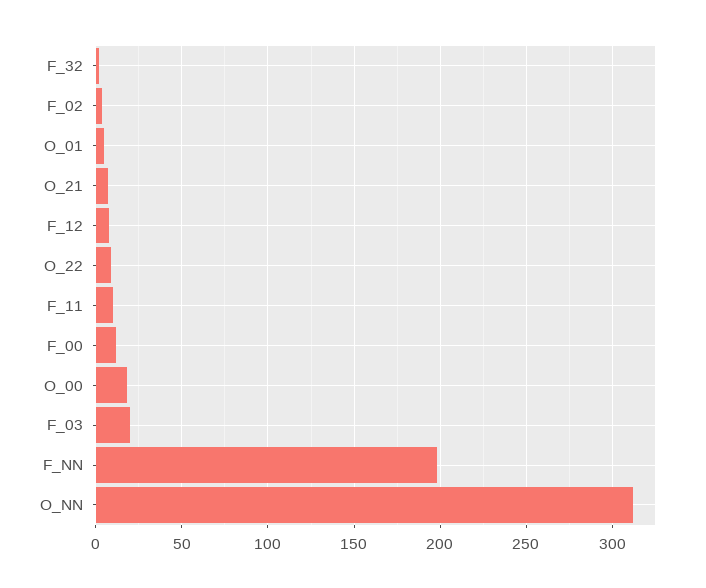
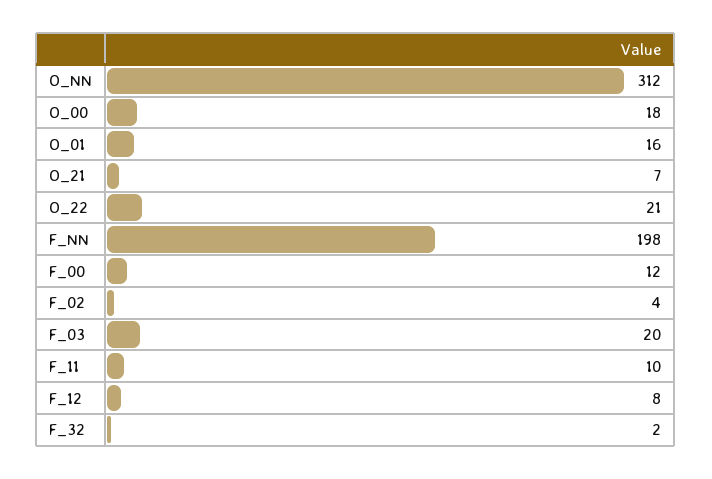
  {
    "F_32": 2,
    "F_02": 4,
-   "O_01": 5,
+   "O_01": 16,
    "O_21": 7,
    "F_12": 8,
-   "O_22": 10,
+   "O_22": 21,
    "F_11": 10,
    "F_00": 12,
    "O_00": 18,
    "F_03": 20,
    "F_NN": 198,
    "O_NN": 312
  }

